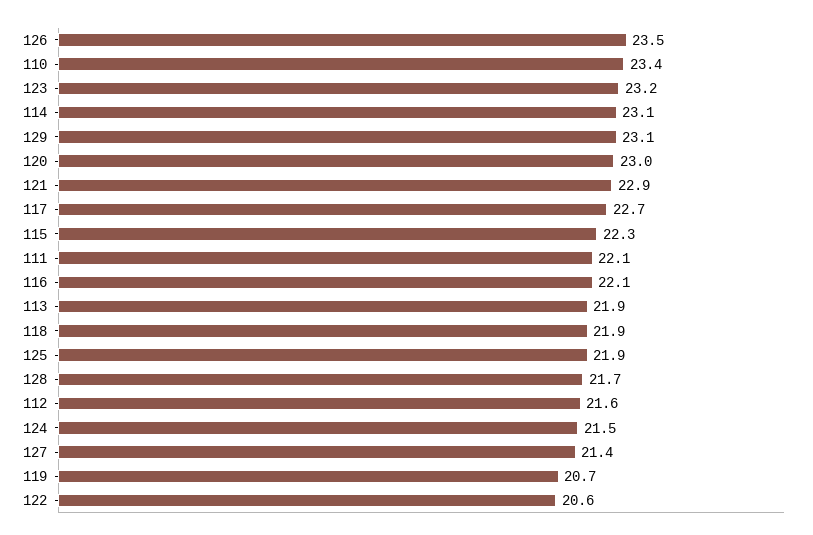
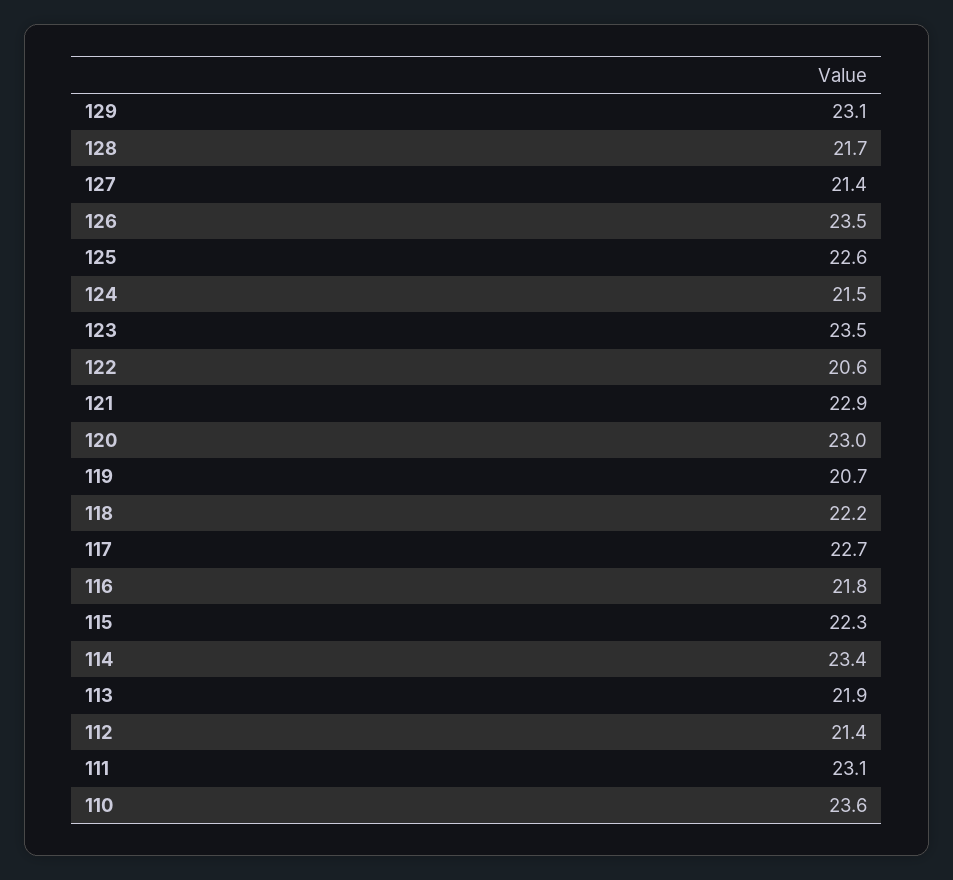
  {
    "126": 23.5,
-   "110": 23.4,
+   "110": 23.6,
-   "123": 23.2,
+   "123": 23.5,
-   "114": 23.1,
+   "114": 23.4,
    "129": 23.1,
    "120": 23,
    "121": 22.9,
    "117": 22.7,
    "115": 22.3,
-   "111": 22.1,
+   "111": 23.1,
-   "116": 22.1,
+   "116": 21.8,
    "113": 21.9,
-   "118": 21.9,
+   "118": 22.2,
-   "125": 21.9,
+   "125": 22.6,
    "128": 21.7,
-   "112": 21.6,
+   "112": 21.4,
    "124": 21.5,
    "127": 21.4,
    "119": 20.7,
    "122": 20.6
  }

